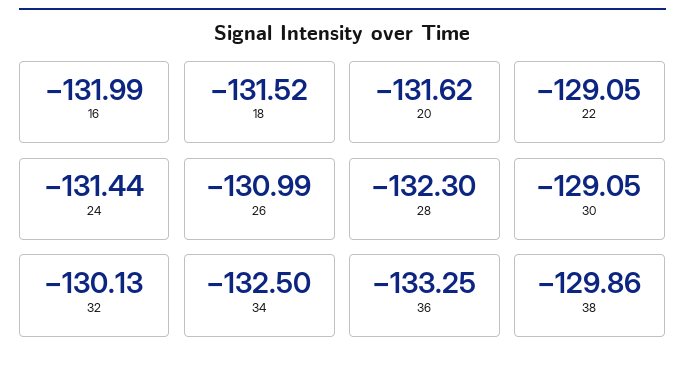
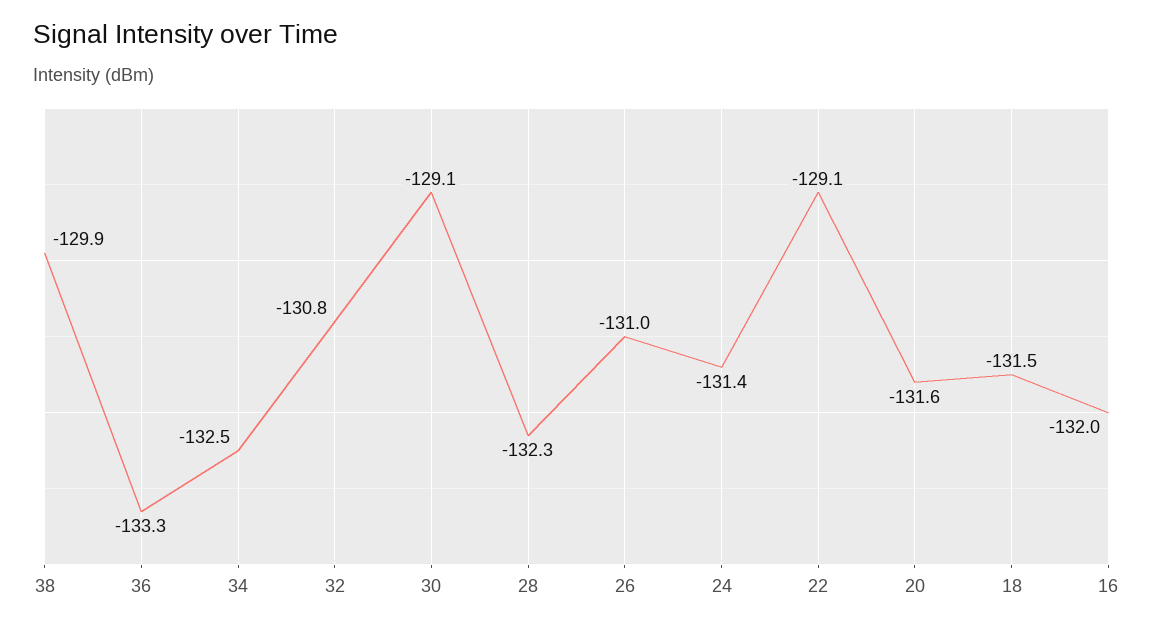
  {
    "16": -131.99,
    "18": -131.52,
    "20": -131.62,
    "22": -129.05,
    "24": -131.44,
    "26": -130.99,
    "28": -132.3,
    "30": -129.05,
-   "32": -130.13,
+   "32": -130.8,
    "34": -132.5,
    "36": -133.25,
    "38": -129.86
  }

